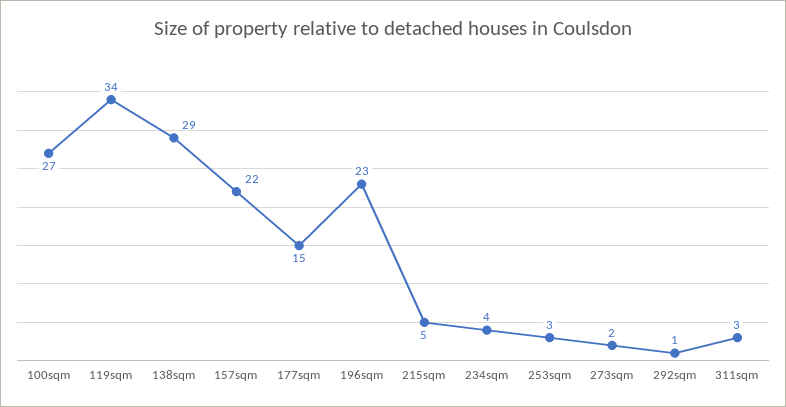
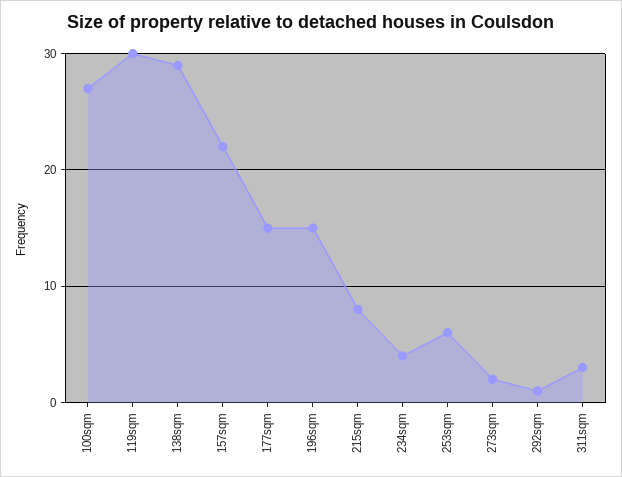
  {
    "100sqm": 27,
-   "119sqm": 34,
+   "119sqm": 30,
    "138sqm": 29,
    "157sqm": 22,
    "177sqm": 15,
-   "196sqm": 23,
+   "196sqm": 15,
-   "215sqm": 5,
+   "215sqm": 8,
    "234sqm": 4,
-   "253sqm": 3,
+   "253sqm": 6,
    "273sqm": 2,
    "292sqm": 1,
    "311sqm": 3
  }

